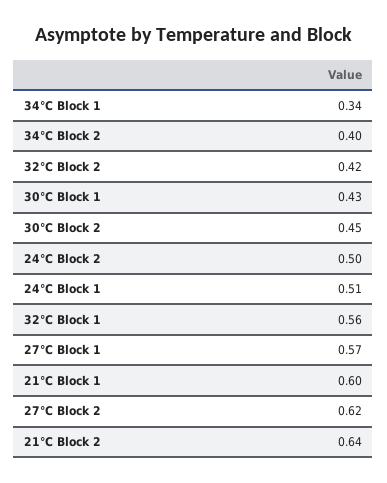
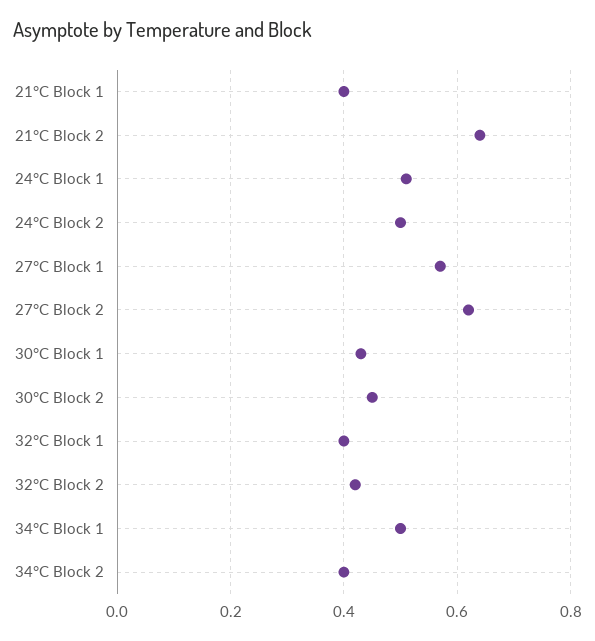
  {
-   "34°C Block 1": 0.34,
+   "34°C Block 1": 0.5,
    "34°C Block 2": 0.4,
    "32°C Block 2": 0.42,
    "30°C Block 1": 0.43,
    "30°C Block 2": 0.45,
    "24°C Block 2": 0.5,
    "24°C Block 1": 0.51,
-   "32°C Block 1": 0.56,
+   "32°C Block 1": 0.4,
    "27°C Block 1": 0.57,
-   "21°C Block 1": 0.6,
+   "21°C Block 1": 0.4,
    "27°C Block 2": 0.62,
    "21°C Block 2": 0.64
  }

